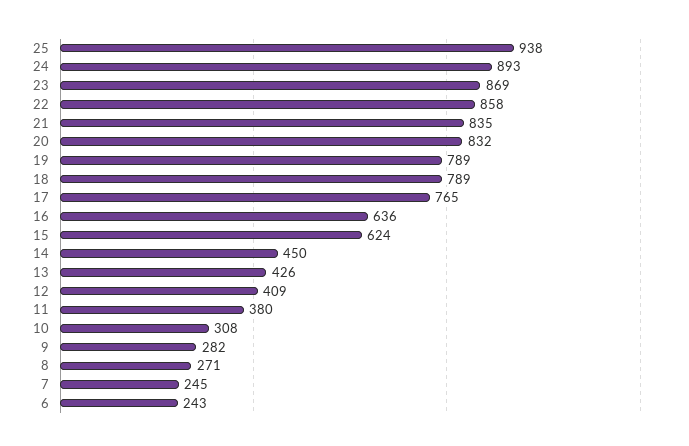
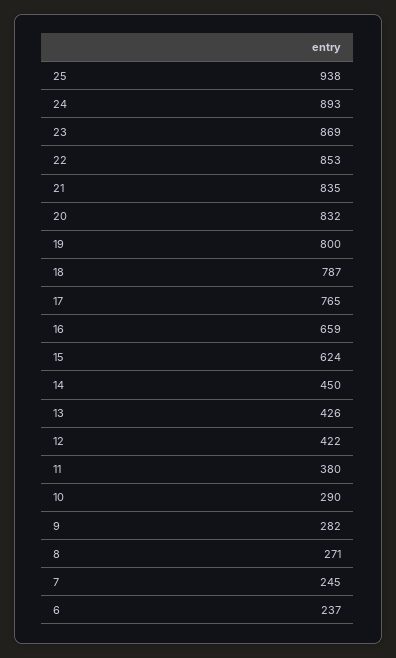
  {
    "25": 938,
    "24": 893,
    "23": 869,
-   "22": 858,
+   "22": 853,
    "21": 835,
    "20": 832,
-   "19": 789,
+   "19": 800,
-   "18": 789,
+   "18": 787,
    "17": 765,
-   "16": 636,
+   "16": 659,
    "15": 624,
    "14": 450,
    "13": 426,
-   "12": 409,
+   "12": 422,
    "11": 380,
-   "10": 308,
+   "10": 290,
    "9": 282,
    "8": 271,
    "7": 245,
-   "6": 243
+   "6": 237
  }

